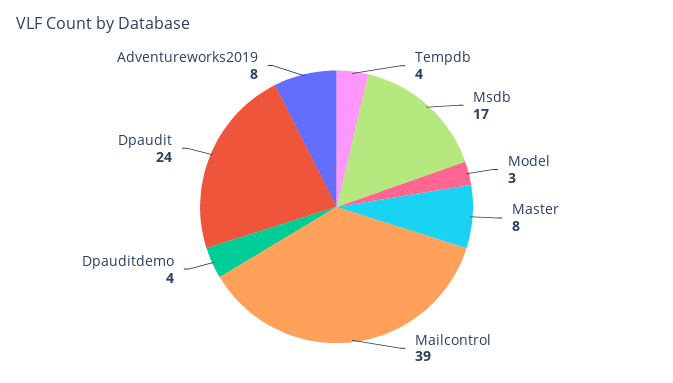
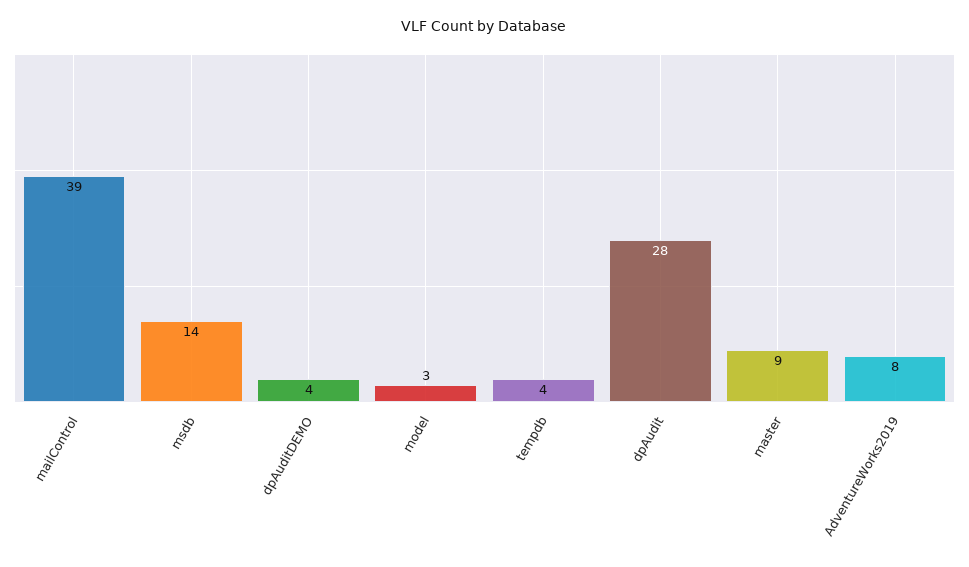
  {
    "Tempdb": 4,
-   "Msdb": 17,
+   "Msdb": 14,
    "Model": 3,
-   "Master": 8,
+   "Master": 9,
    "Mailcontrol": 39,
    "Dpauditdemo": 4,
-   "Dpaudit": 24,
+   "Dpaudit": 28,
    "Adventureworks2019": 8
  }

